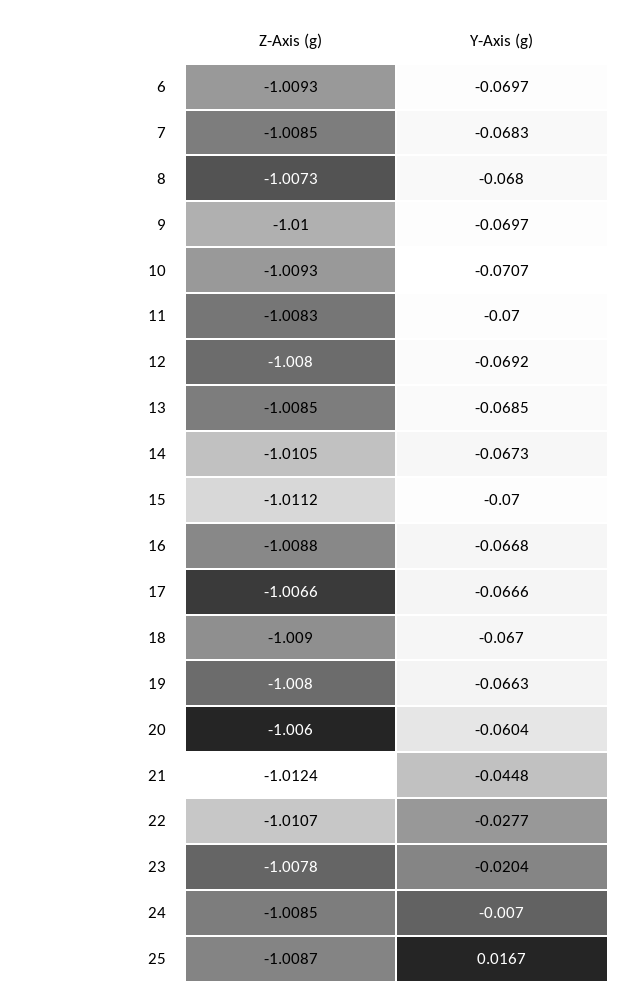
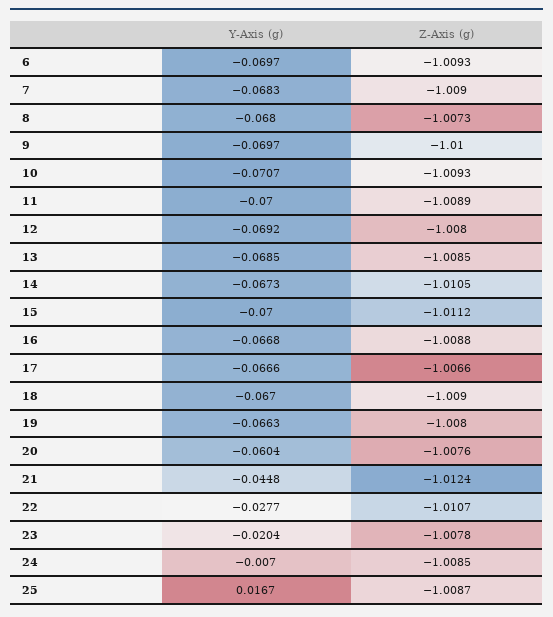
  {
    "Z-Axis (g)": {
      "6": -1.0093,
-     "7": -1.0085,
+     "7": -1.009,
      "8": -1.0073,
      "9": -1.01,
      "10": -1.0093,
-     "11": -1.0083,
+     "11": -1.0089,
      "12": -1.008,
      "13": -1.0085,
      "14": -1.0105,
      "15": -1.0112,
      "16": -1.0088,
      "17": -1.0066,
      "18": -1.009,
      "19": -1.008,
-     "20": -1.006,
+     "20": -1.0076,
      "21": -1.0124,
      "22": -1.0107,
      "23": -1.0078,
      "24": -1.0085,
      "25": -1.0087
    },
    "Y-Axis (g)": {
      "6": -0.0697,
      "7": -0.0683,
      "8": -0.068,
      "9": -0.0697,
      "10": -0.0707,
      "11": -0.07,
      "12": -0.0692,
      "13": -0.0685,
      "14": -0.0673,
      "15": -0.07,
      "16": -0.0668,
      "17": -0.0666,
      "18": -0.067,
      "19": -0.0663,
      "20": -0.0604,
      "21": -0.0448,
      "22": -0.0277,
      "23": -0.0204,
      "24": -0.007,
      "25": 0.0167
    }
  }

